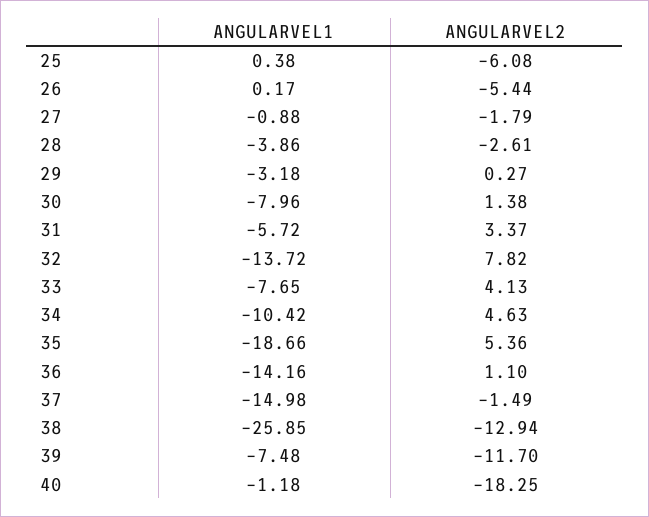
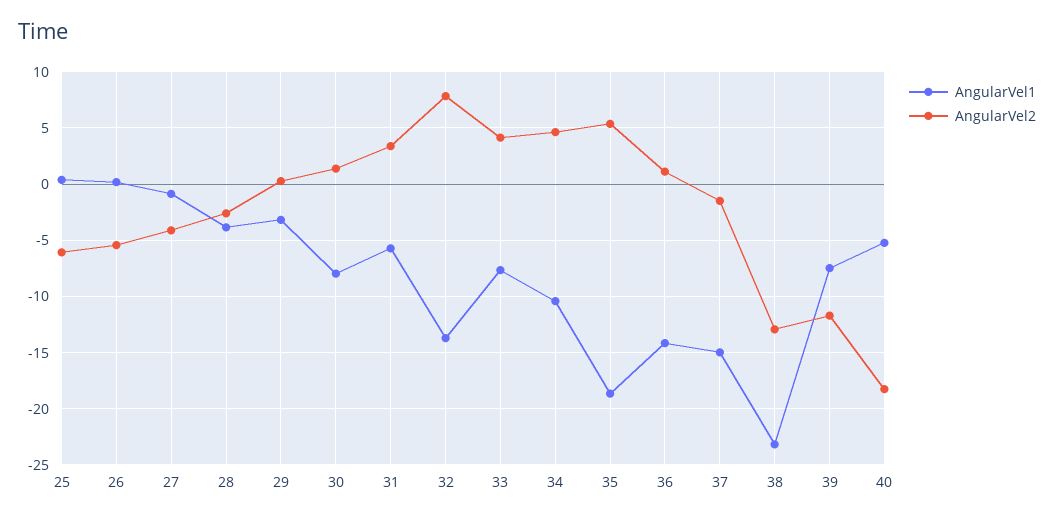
  {
    "ANGULARVEL1": {
      "25": 0.38,
      "26": 0.17,
      "27": -0.88,
      "28": -3.86,
      "29": -3.18,
      "30": -7.96,
      "31": -5.72,
      "32": -13.72,
      "33": -7.65,
      "34": -10.42,
      "35": -18.66,
      "36": -14.16,
      "37": -14.98,
-     "38": -25.85,
+     "38": -23,
      "39": -7.48,
-     "40": -1.18
+     "40": -5
    },
    "ANGULARVEL2": {
      "25": -6.08,
      "26": -5.44,
-     "27": -1.79,
+     "27": -4,
      "28": -2.61,
      "29": 0.27,
      "30": 1.38,
      "31": 3.37,
      "32": 7.82,
      "33": 4.13,
      "34": 4.63,
      "35": 5.36,
      "36": 1.1,
      "37": -1.49,
      "38": -12.94,
      "39": -11.7,
      "40": -18.25
    }
  }

